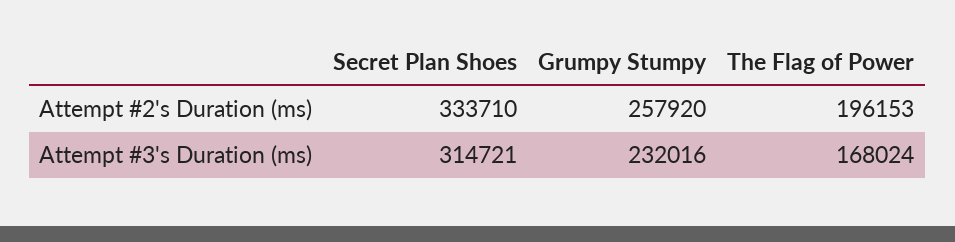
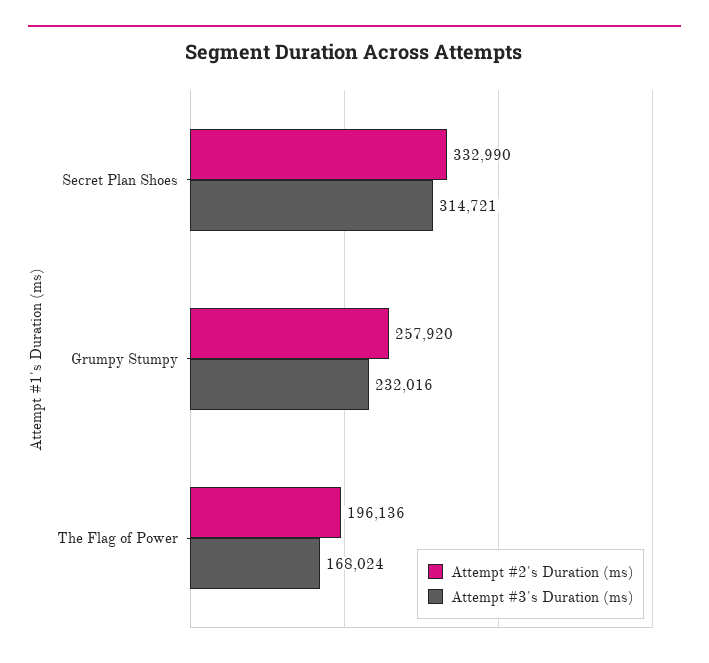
  {
    "Attempt #2's Duration (ms)": {
-     "Secret Plan Shoes": 333710,
+     "Secret Plan Shoes": 332990,
      "Grumpy Stumpy": 257920,
-     "The Flag of Power": 196153
+     "The Flag of Power": 196136
    },
    "Attempt #3's Duration (ms)": {
      "Secret Plan Shoes": 314721,
      "Grumpy Stumpy": 232016,
      "The Flag of Power": 168024
    }
  }

